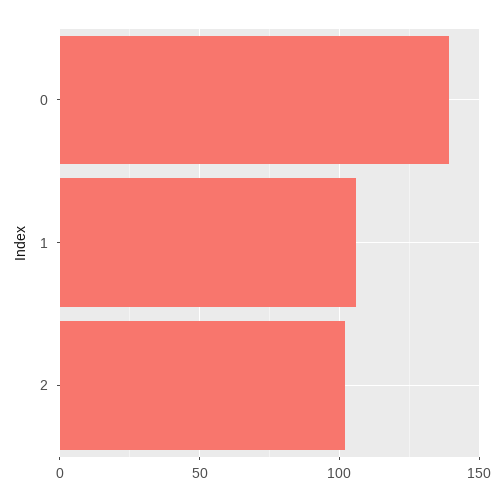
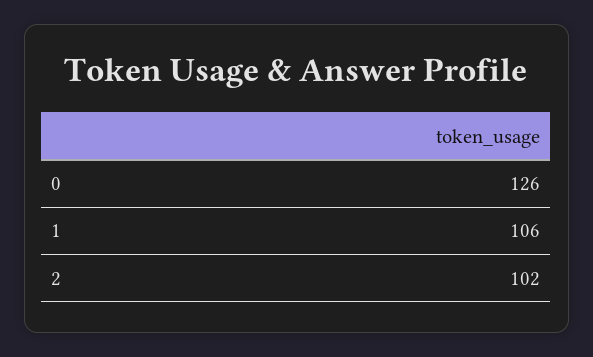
  {
-   "0": 140,
+   "0": 126,
    "1": 106,
    "2": 102
  }

